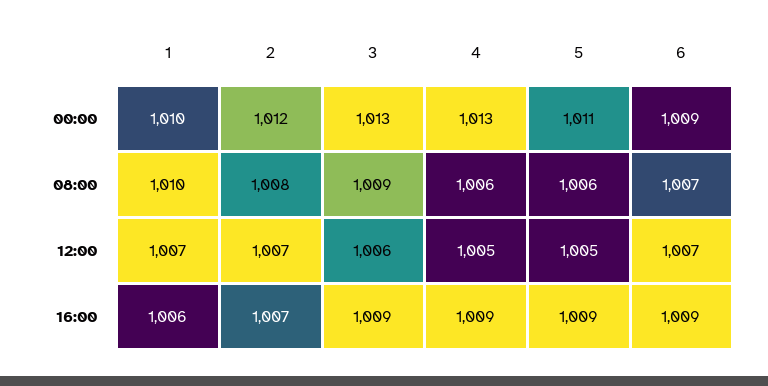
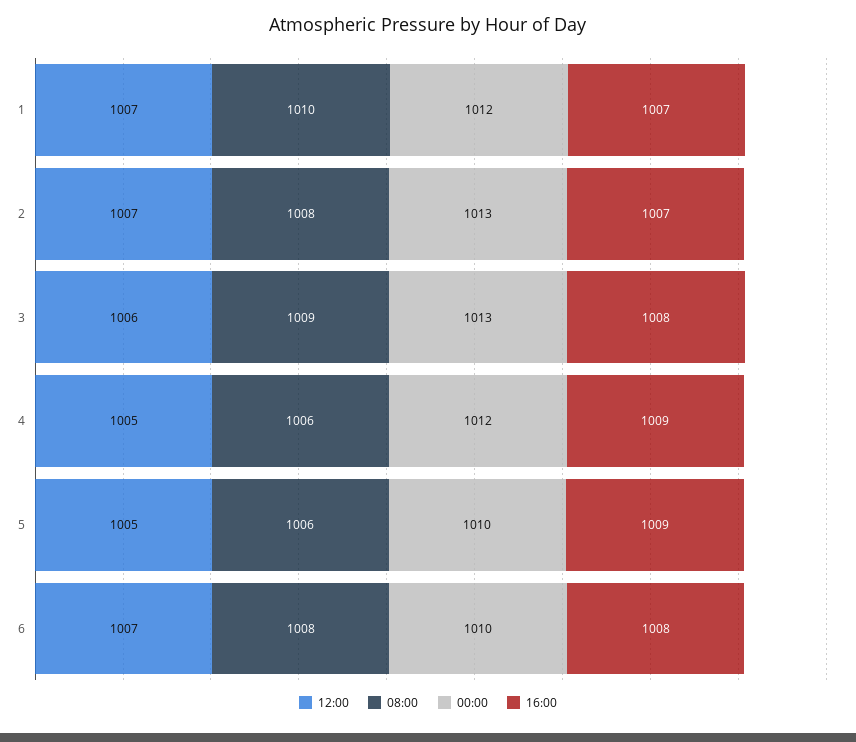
  {
    "00:00": {
-     "1": 1010,
+     "1": 1012,
-     "2": 1012,
+     "2": 1013,
      "3": 1013,
-     "4": 1013,
+     "4": 1012,
-     "5": 1011,
+     "5": 1010,
-     "6": 1009
+     "6": 1010
    },
    "08:00": {
      "1": 1010,
      "2": 1008,
      "3": 1009,
      "4": 1006,
      "5": 1006,
-     "6": 1007
+     "6": 1008
    },
    "12:00": {
      "1": 1007,
      "2": 1007,
      "3": 1006,
      "4": 1005,
      "5": 1005,
      "6": 1007
    },
    "16:00": {
-     "1": 1006,
+     "1": 1007,
      "2": 1007,
-     "3": 1009,
+     "3": 1008,
      "4": 1009,
      "5": 1009,
-     "6": 1009
+     "6": 1008
    }
  }

